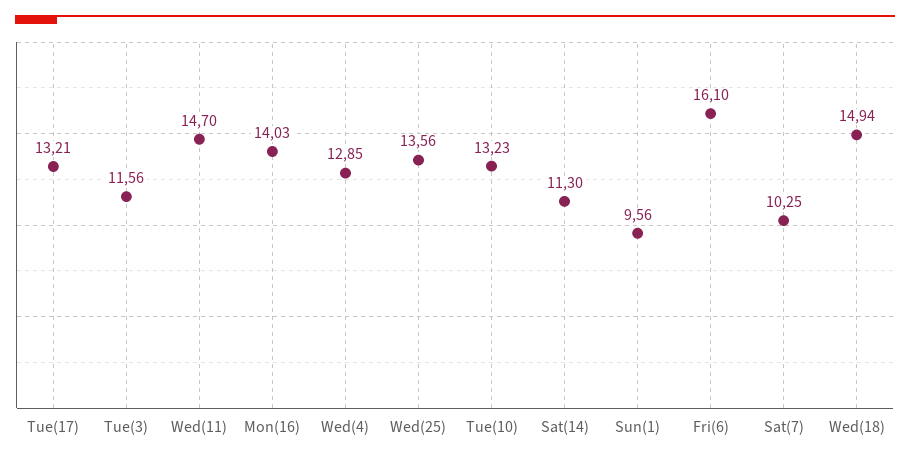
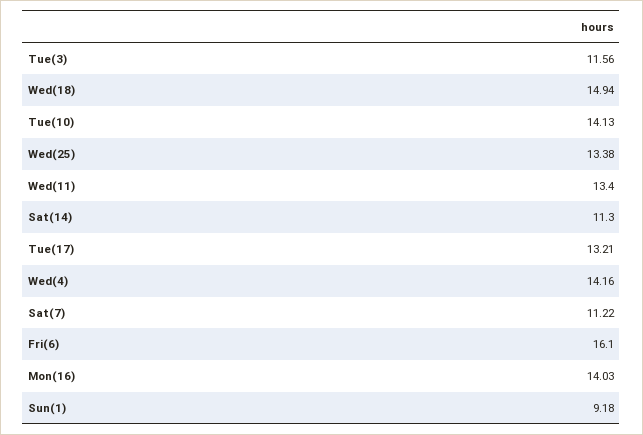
  {
    "Tue(17)": 13.21,
    "Tue(3)": 11.56,
-   "Wed(11)": 14.7,
+   "Wed(11)": 13.4,
    "Mon(16)": 14.03,
-   "Wed(4)": 12.85,
+   "Wed(4)": 14.16,
-   "Wed(25)": 13.56,
+   "Wed(25)": 13.38,
-   "Tue(10)": 13.23,
+   "Tue(10)": 14.13,
    "Sat(14)": 11.3,
-   "Sun(1)": 9.56,
+   "Sun(1)": 9.18,
    "Fri(6)": 16.1,
-   "Sat(7)": 10.25,
+   "Sat(7)": 11.22,
    "Wed(18)": 14.94
  }

